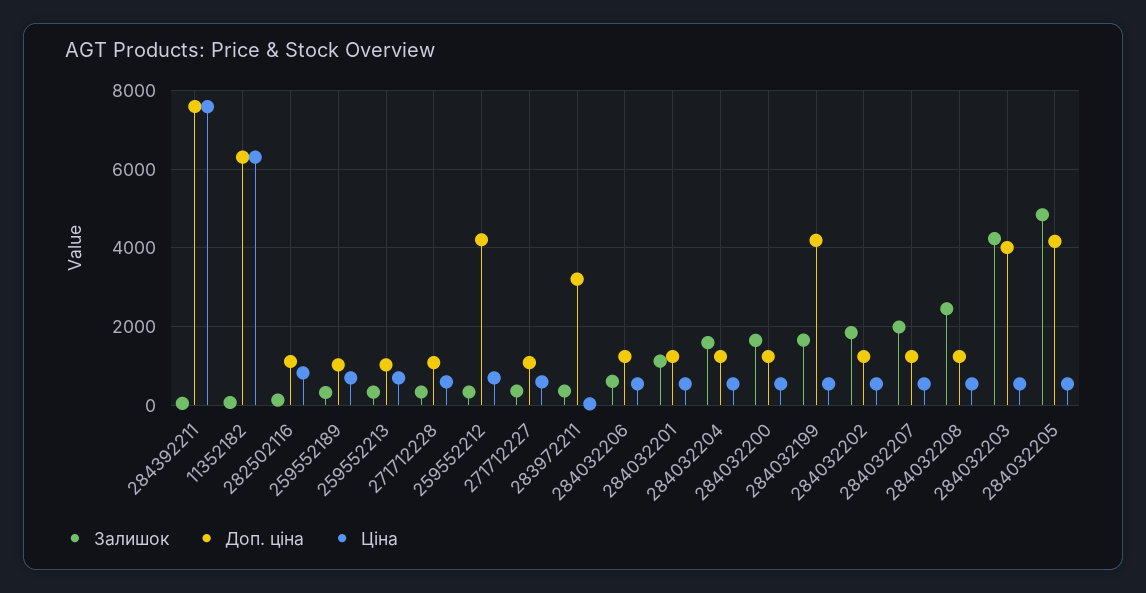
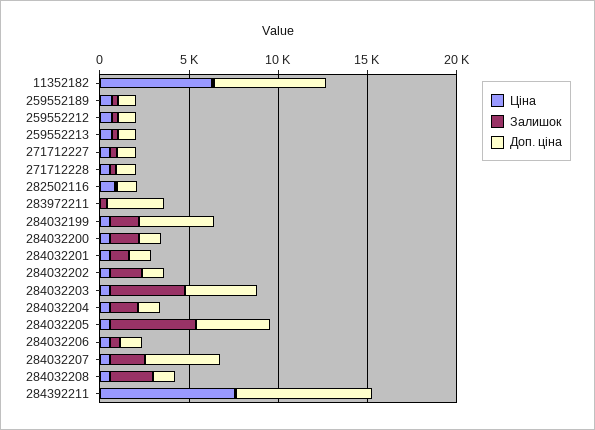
  {
    "Залишок": {
      "284392211": 0,
      "11352182": 0,
      "282502116": 200,
      "259552189": 400,
      "259552213": 400,
      "271712228": 400,
      "259552212": 400,
      "271712227": 400,
      "283972211": 400,
      "284032206": 600,
      "284032201": 1200,
      "284032204": 1600,
      "284032200": 1600,
      "284032199": 1600,
      "284032202": 1800,
      "284032207": 2000,
      "284032208": 2400,
      "284032203": 4200,
      "284032205": 4800
    },
    "Доп. ціна": {
      "284392211": 7600,
      "11352182": 6400,
      "282502116": 1200,
      "259552189": 1000,
      "259552213": 1000,
      "271712228": 1000,
-     "259552212": 4200,
+     "259552212": 1000,
      "271712227": 1000,
      "283972211": 3200,
      "284032206": 1200,
      "284032201": 1200,
      "284032204": 1200,
      "284032200": 1200,
      "284032199": 4200,
      "284032202": 1200,
-     "284032207": 1200,
+     "284032207": 4000,
      "284032208": 1200,
      "284032203": 4000,
      "284032205": 4200
    },
    "Ціна": {
      "284392211": 7600,
      "11352182": 6400,
      "282502116": 800,
      "259552189": 600,
      "259552213": 600,
      "271712228": 600,
      "259552212": 600,
      "271712227": 600,
      "283972211": 0,
      "284032206": 600,
      "284032201": 600,
      "284032204": 600,
      "284032200": 600,
      "284032199": 600,
      "284032202": 600,
      "284032207": 600,
      "284032208": 600,
      "284032203": 600,
      "284032205": 600
    }
  }

